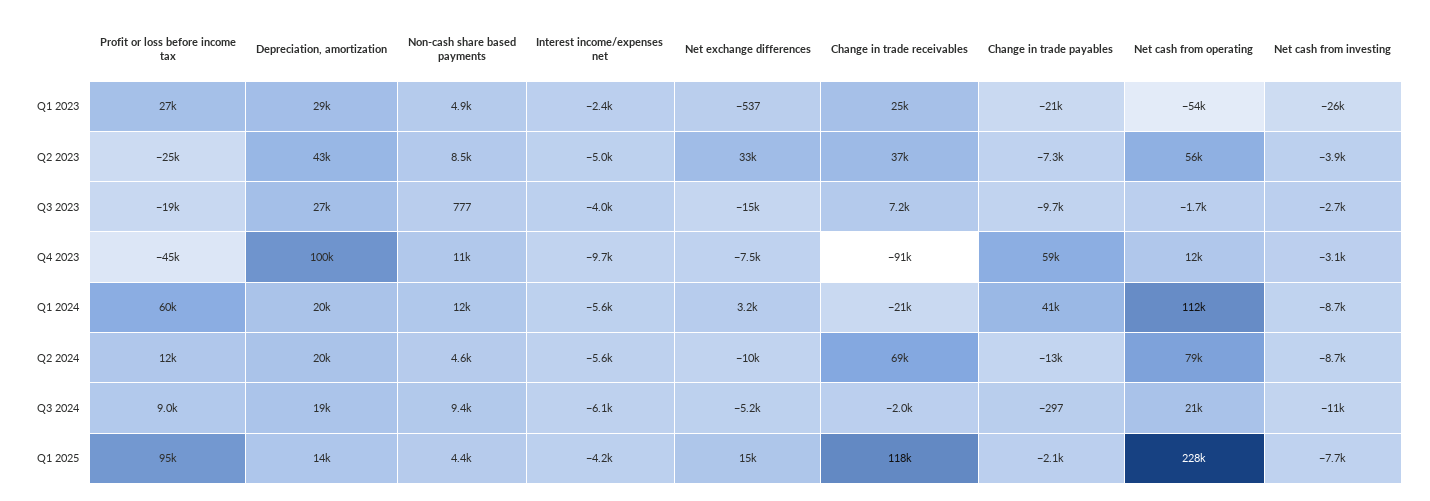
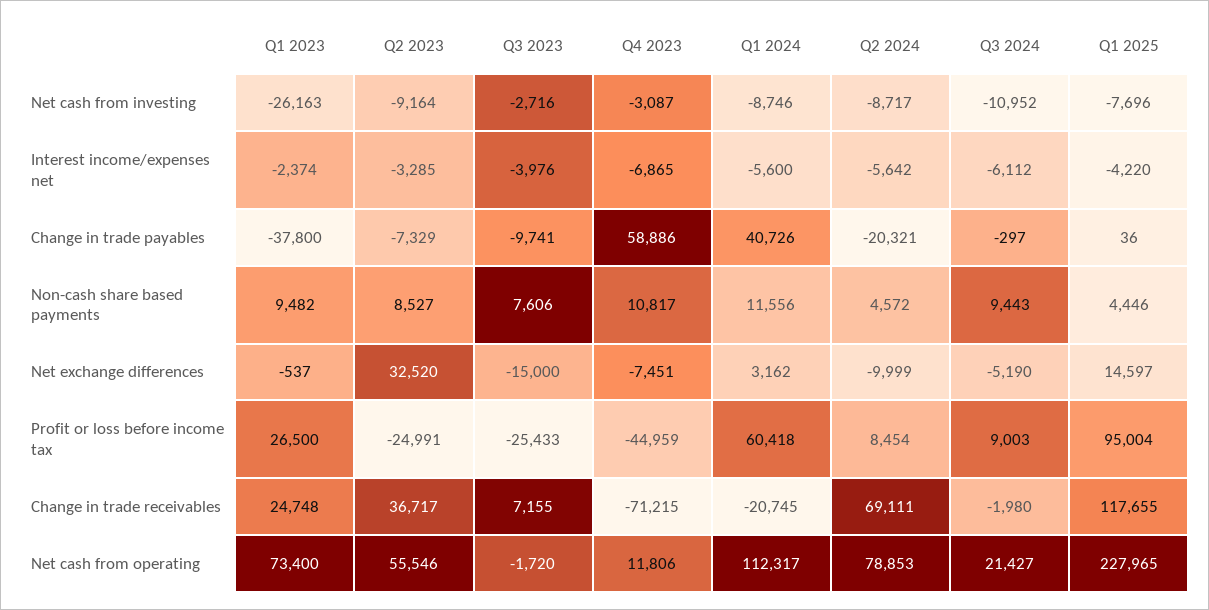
  {
    "Profit or loss before income tax": {
      "Q1 2023": 26500,
      "Q2 2023": -24991,
-     "Q3 2023": -19000,
+     "Q3 2023": -25433,
      "Q4 2023": -44959,
      "Q1 2024": 60418,
-     "Q2 2024": 12000,
+     "Q2 2024": 8454,
      "Q3 2024": 9003,
      "Q1 2025": 95004
    },
-   "Depreciation, amortization": {
-     "Q1 2023": 29000,
-     "Q2 2023": 43000,
-     "Q3 2023": 27000,
-     "Q4 2023": 100000,
-     "Q1 2024": 20000,
-     "Q2 2024": 20000,
-     "Q3 2024": 19000,
-     "Q1 2025": 14000
-   },
    "Non-cash share based payments": {
-     "Q1 2023": 4900,
+     "Q1 2023": 9482,
      "Q2 2023": 8527,
-     "Q3 2023": 777,
+     "Q3 2023": 7606,
      "Q4 2023": 10817,
      "Q1 2024": 11556,
      "Q2 2024": 4572,
      "Q3 2024": 9443,
      "Q1 2025": 4446
    },
    "Interest income/expenses net": {
      "Q1 2023": -2374,
-     "Q2 2023": -5000,
+     "Q2 2023": -3285,
      "Q3 2023": -3976,
-     "Q4 2023": -9700,
+     "Q4 2023": -6865,
      "Q1 2024": -5600,
      "Q2 2024": -5642,
      "Q3 2024": -6112,
      "Q1 2025": -4220
    },
    "Net exchange differences": {
      "Q1 2023": -537,
      "Q2 2023": 32520,
      "Q3 2023": -15000,
      "Q4 2023": -7451,
      "Q1 2024": 3162,
      "Q2 2024": -9999,
      "Q3 2024": -5190,
      "Q1 2025": 14597
    },
    "Change in trade receivables": {
      "Q1 2023": 24748,
      "Q2 2023": 36717,
      "Q3 2023": 7155,
-     "Q4 2023": -91000,
+     "Q4 2023": -71215,
      "Q1 2024": -20745,
      "Q2 2024": 69111,
      "Q3 2024": -1980,
      "Q1 2025": 117655
    },
    "Change in trade payables": {
-     "Q1 2023": -21000,
+     "Q1 2023": -37800,
      "Q2 2023": -7329,
      "Q3 2023": -9741,
      "Q4 2023": 58886,
      "Q1 2024": 40726,
-     "Q2 2024": -13000,
+     "Q2 2024": -20321,
      "Q3 2024": -297,
-     "Q1 2025": -2100
+     "Q1 2025": 36
    },
    "Net cash from operating": {
-     "Q1 2023": -54000,
+     "Q1 2023": 73400,
      "Q2 2023": 55546,
      "Q3 2023": -1720,
      "Q4 2023": 11806,
      "Q1 2024": 112317,
      "Q2 2024": 78853,
      "Q3 2024": 21427,
      "Q1 2025": 227965
    },
    "Net cash from investing": {
      "Q1 2023": -26163,
-     "Q2 2023": -3900,
+     "Q2 2023": -9164,
      "Q3 2023": -2716,
      "Q4 2023": -3087,
      "Q1 2024": -8746,
      "Q2 2024": -8717,
      "Q3 2024": -10952,
      "Q1 2025": -7696
    }
  }

